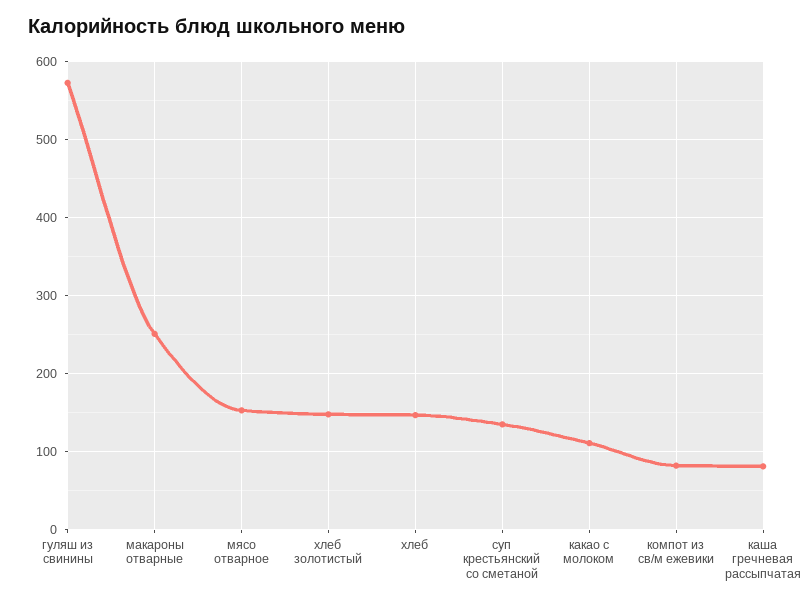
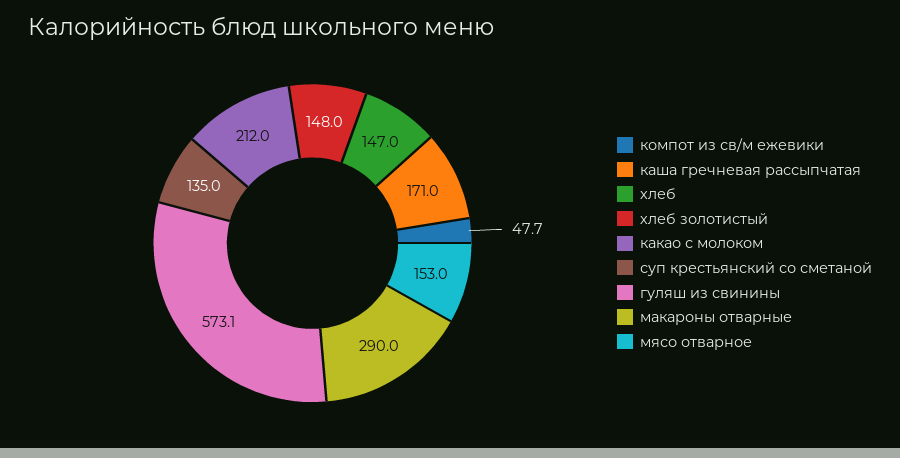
  {
    "гуляш из свинины": 573.1,
-   "макароны отварные": 250,
+   "макароны отварные": 290,
    "мясо отварное": 153,
    "хлеб золотистый": 148,
    "хлеб": 147,
    "суп крестьянский со сметаной": 135,
-   "какао с молоком": 110,
+   "какао с молоком": 212,
-   "компот из св/м ежевики": 80,
+   "компот из св/м ежевики": 47.7,
-   "каша гречневая рассыпчатая": 80
+   "каша гречневая рассыпчатая": 171
  }

